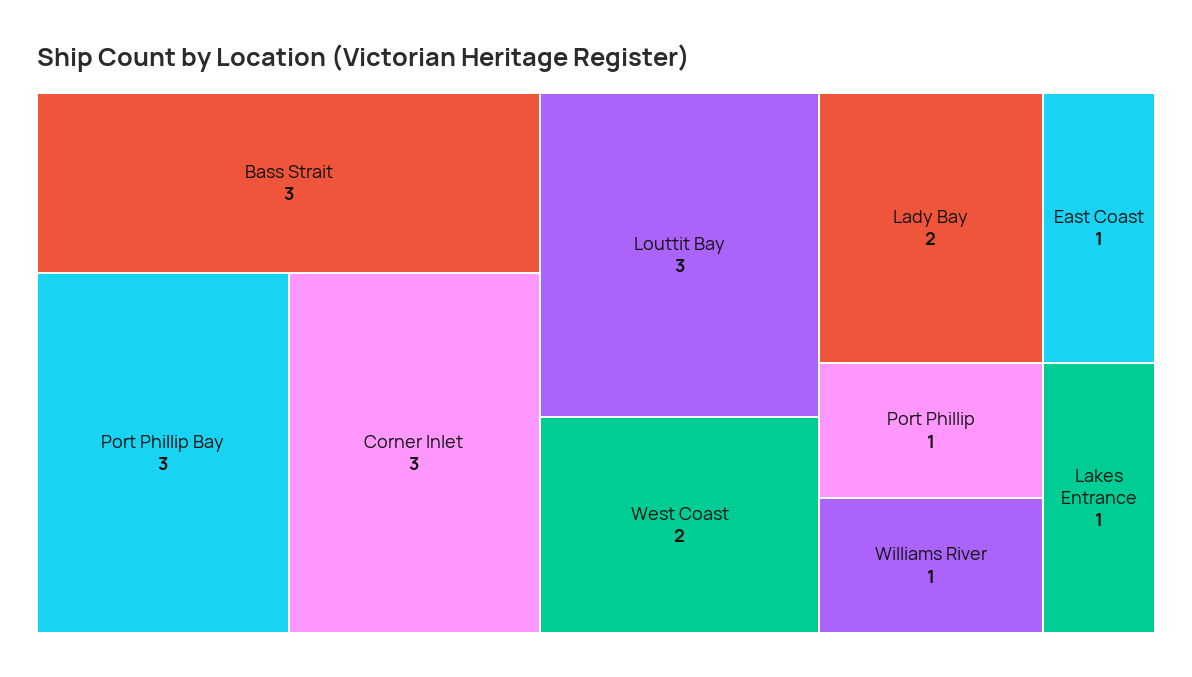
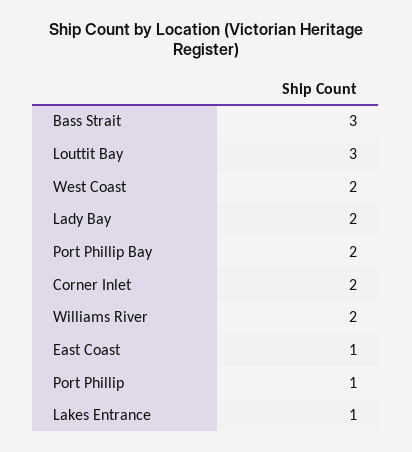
  {
    "Bass Strait": 3,
-   "Port Phillip Bay": 3,
+   "Port Phillip Bay": 2,
-   "Corner Inlet": 3,
+   "Corner Inlet": 2,
    "Louttit Bay": 3,
    "West Coast": 2,
    "Lady Bay": 2,
    "East Coast": 1,
    "Port Phillip": 1,
-   "Williams River": 1,
+   "Williams River": 2,
    "Lakes Entrance": 1
  }

